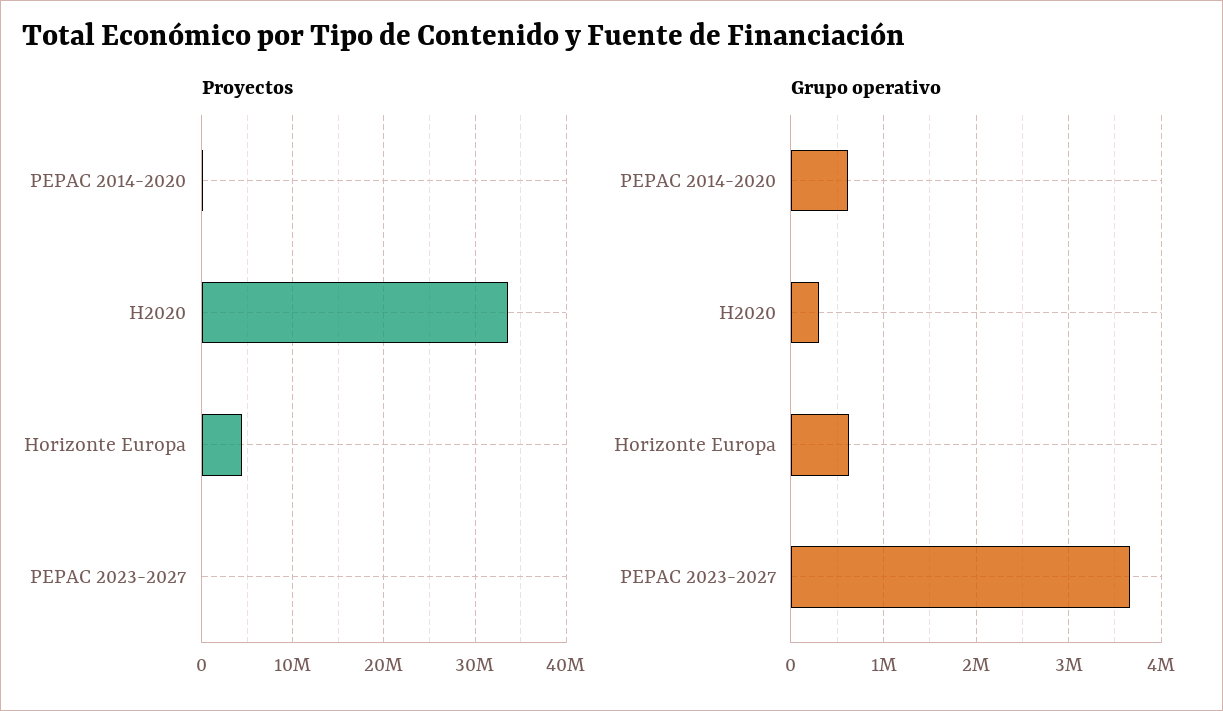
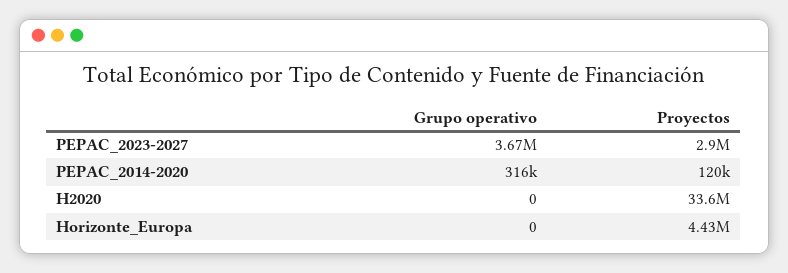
  {
    "Proyectos": {
      "PEPAC 2014-2020": 120000,
      "H2020": 33600000,
      "Horizonte Europa": 4430000,
-     "PEPAC 2023-2027": 0
+     "PEPAC 2023-2027": 2900000
    },
    "Grupo operativo": {
-     "PEPAC 2014-2020": 600000,
+     "PEPAC 2014-2020": 316000,
-     "H2020": 300000,
+     "H2020": 0,
-     "Horizonte Europa": 600000,
+     "Horizonte Europa": 0,
      "PEPAC 2023-2027": 3670000
    }
  }

